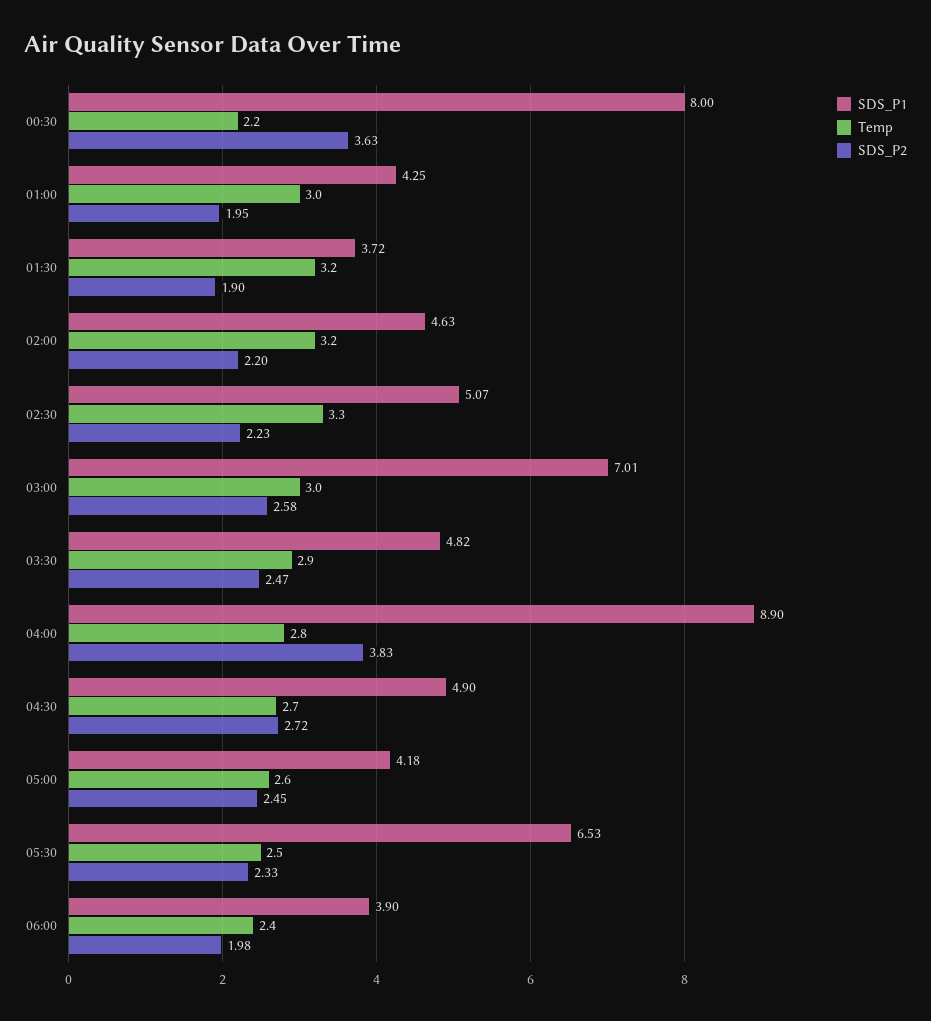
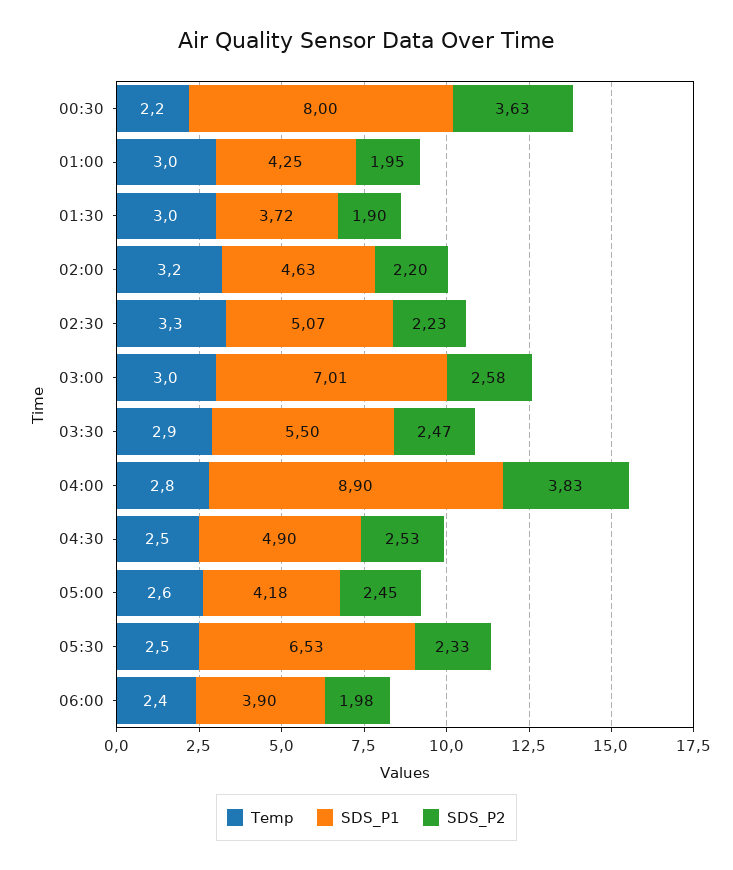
  {
    "SDS_P1": {
      "00:30": 8,
      "01:00": 4.25,
      "01:30": 3.72,
      "02:00": 4.63,
      "02:30": 5.07,
      "03:00": 7.01,
-     "03:30": 4.82,
+     "03:30": 5.5,
      "04:00": 8.9,
      "04:30": 4.9,
      "05:00": 4.18,
      "05:30": 6.53,
      "06:00": 3.9
    },
    "Temp": {
      "00:30": 2.2,
      "01:00": 3,
-     "01:30": 3.2,
+     "01:30": 3,
      "02:00": 3.2,
      "02:30": 3.3,
      "03:00": 3,
      "03:30": 2.9,
      "04:00": 2.8,
-     "04:30": 2.7,
+     "04:30": 2.5,
      "05:00": 2.6,
      "05:30": 2.5,
      "06:00": 2.4
    },
    "SDS_P2": {
      "00:30": 3.63,
      "01:00": 1.95,
      "01:30": 1.9,
      "02:00": 2.2,
      "02:30": 2.23,
      "03:00": 2.58,
      "03:30": 2.47,
      "04:00": 3.83,
-     "04:30": 2.72,
+     "04:30": 2.53,
      "05:00": 2.45,
      "05:30": 2.33,
      "06:00": 1.98
    }
  }

